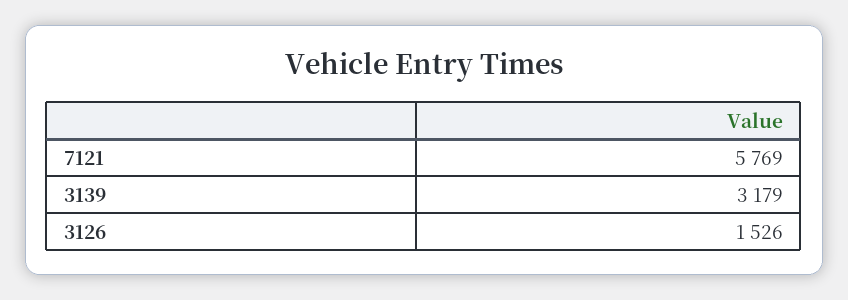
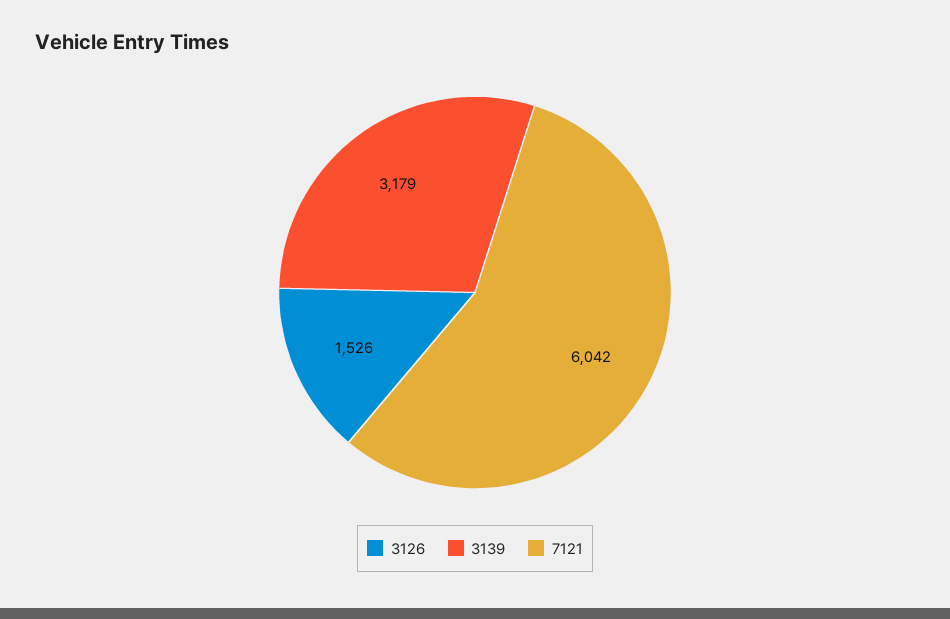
  {
-   "7121": 5769,
+   "7121": 6042,
    "3139": 3179,
    "3126": 1526
  }

